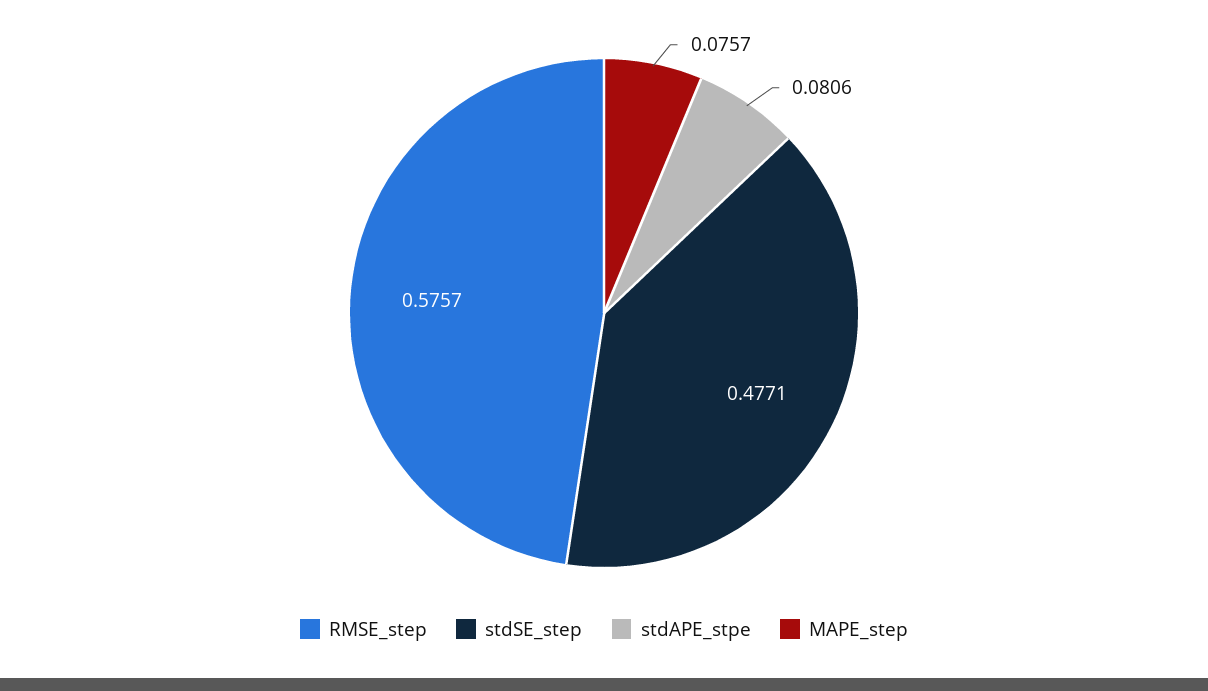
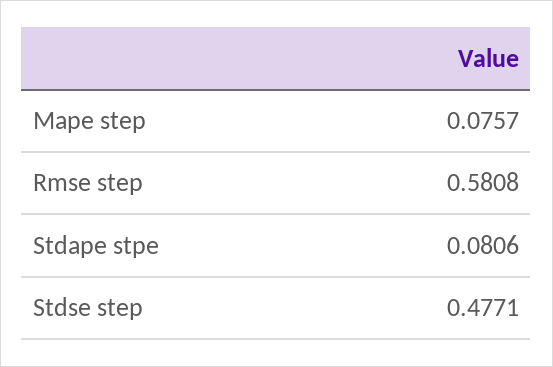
  {
-   "RMSE_step": 0.5757,
+   "RMSE_step": 0.5808,
    "stdSE_step": 0.4771,
    "stdAPE_stpe": 0.0806,
    "MAPE_step": 0.0757
  }

